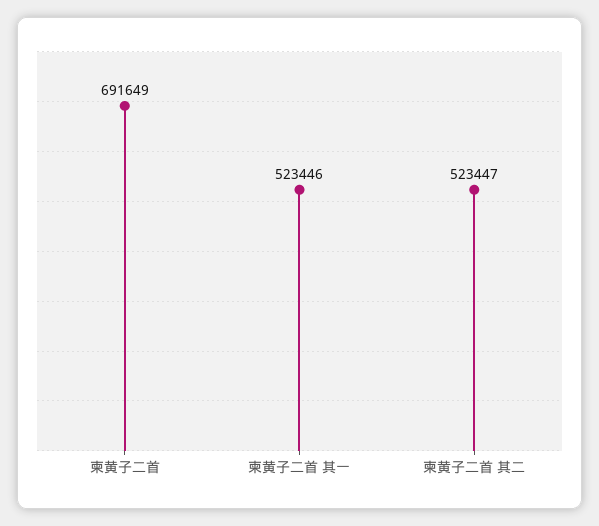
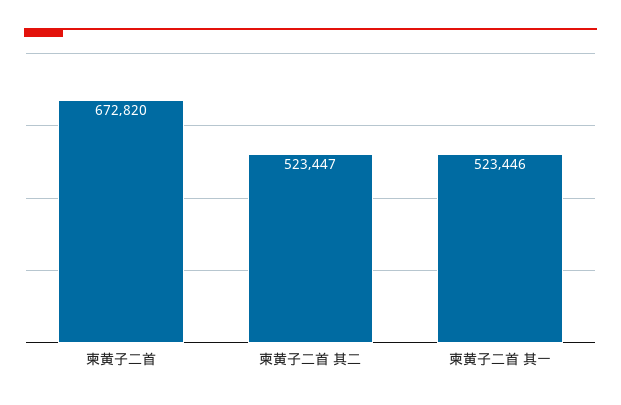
  {
-   "柬黄子二首": 691649,
+   "柬黄子二首": 672820,
    "柬黄子二首 其一": 523446,
    "柬黄子二首 其二": 523447
  }

